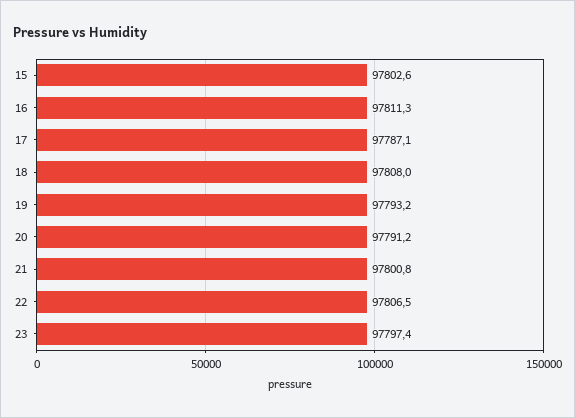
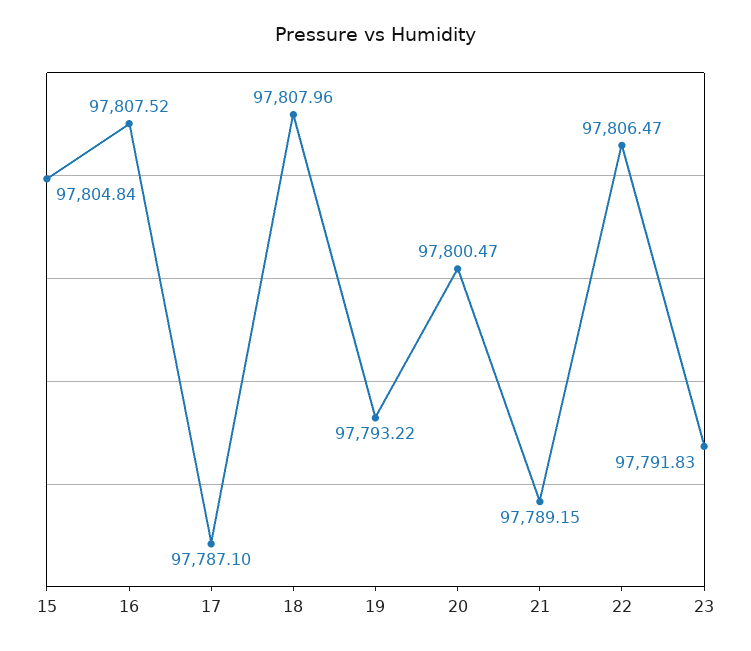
  {
-   "15": 97802.6,
+   "15": 97804.84,
-   "16": 97811.3,
+   "16": 97807.52,
    "17": 97787.1,
    "18": 97807.96,
    "19": 97793.22,
-   "20": 97791.2,
+   "20": 97800.47,
-   "21": 97800.8,
+   "21": 97789.15,
    "22": 97806.47,
-   "23": 97797.4
+   "23": 97791.83
  }

